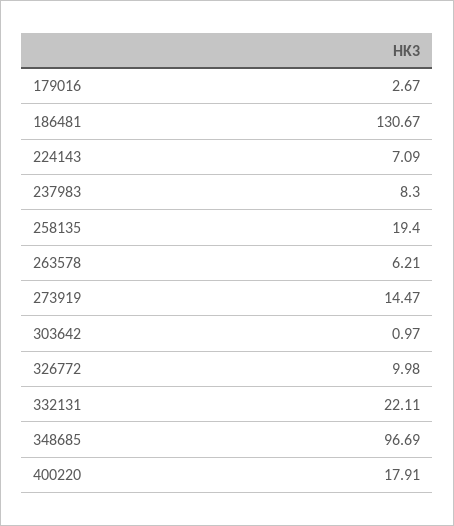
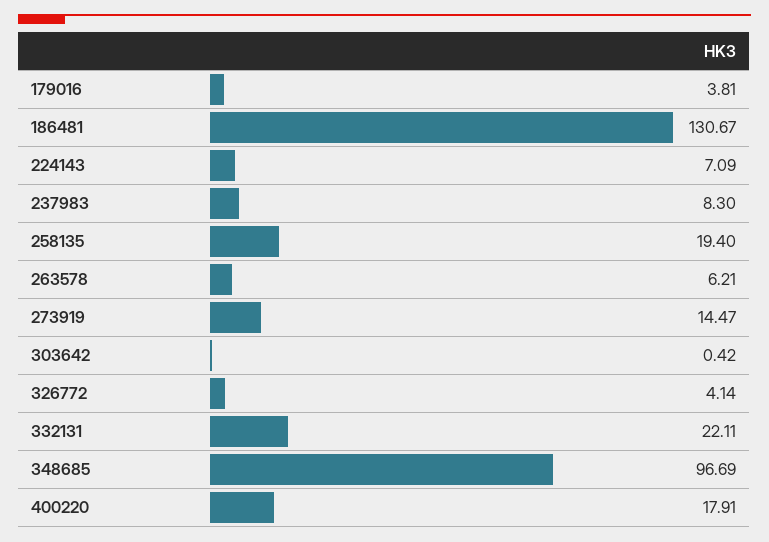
  {
-   "179016": 2.67,
+   "179016": 3.81,
    "186481": 130.67,
    "224143": 7.09,
    "237983": 8.3,
    "258135": 19.4,
    "263578": 6.21,
    "273919": 14.47,
-   "303642": 0.97,
+   "303642": 0.42,
-   "326772": 9.98,
+   "326772": 4.14,
    "332131": 22.11,
    "348685": 96.69,
    "400220": 17.91
  }

